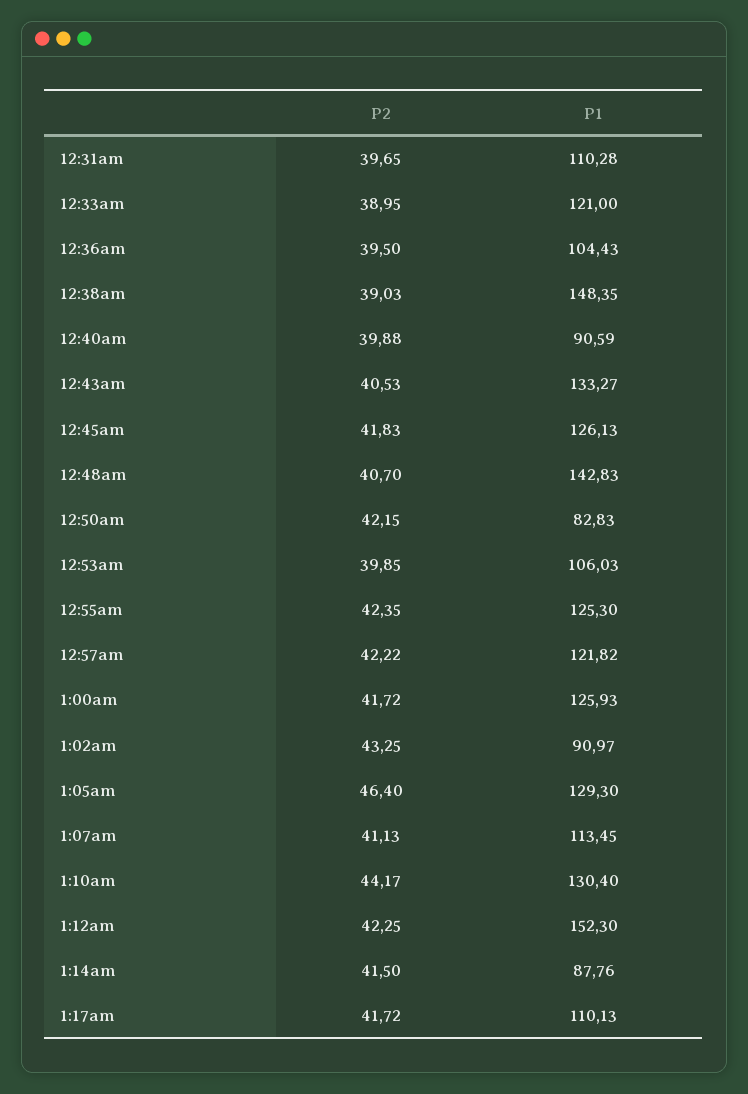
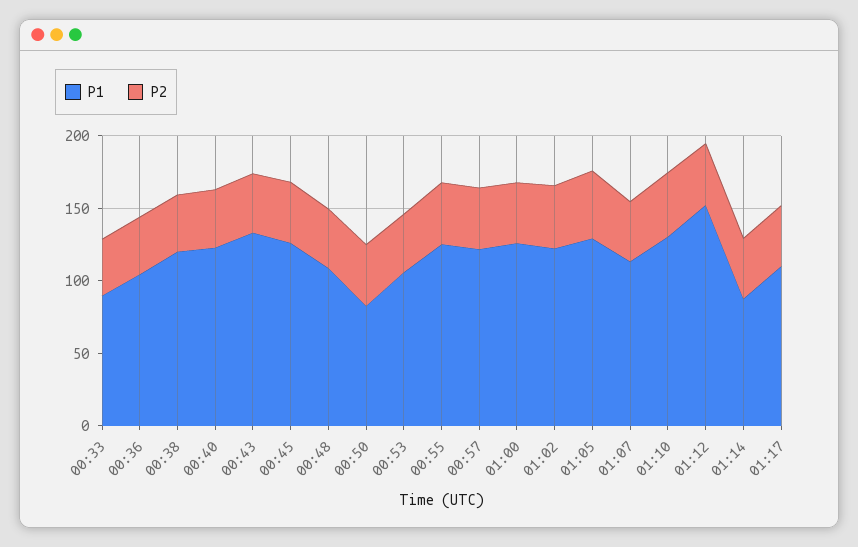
  {
    "P2": {
-     "12:31am": 39.65,
      "12:33am": 38.95,
      "12:36am": 39.5,
      "12:38am": 39.03,
      "12:40am": 39.88,
      "12:43am": 40.53,
      "12:45am": 41.83,
      "12:48am": 40.7,
      "12:50am": 42.15,
      "12:53am": 39.85,
      "12:55am": 42.35,
      "12:57am": 42.22,
      "1:00am": 41.72,
      "1:02am": 43.25,
      "1:05am": 46.4,
      "1:07am": 41.13,
      "1:10am": 44.17,
      "1:12am": 42.25,
      "1:14am": 41.5,
      "1:17am": 41.72
    },
    "P1": {
-     "12:31am": 110.28,
-     "12:33am": 121,
+     "12:33am": 90,
      "12:36am": 104.43,
-     "12:38am": 148.35,
+     "12:38am": 120,
-     "12:40am": 90.59,
+     "12:40am": 120,
      "12:43am": 133.27,
      "12:45am": 126.13,
-     "12:48am": 142.83,
+     "12:48am": 110,
      "12:50am": 82.83,
      "12:53am": 106.03,
      "12:55am": 125.3,
      "12:57am": 121.82,
      "1:00am": 125.93,
-     "1:02am": 90.97,
+     "1:02am": 120,
      "1:05am": 129.3,
      "1:07am": 113.45,
      "1:10am": 130.4,
      "1:12am": 152.3,
      "1:14am": 87.76,
      "1:17am": 110.13
    }
  }

